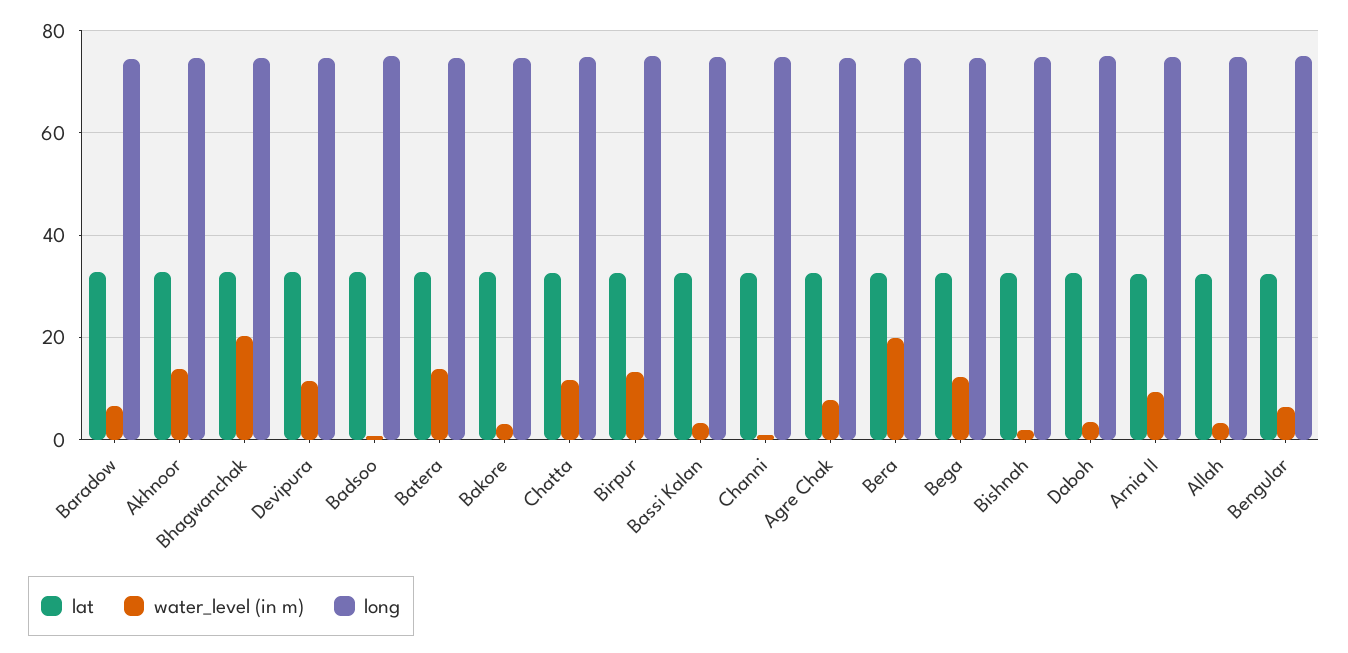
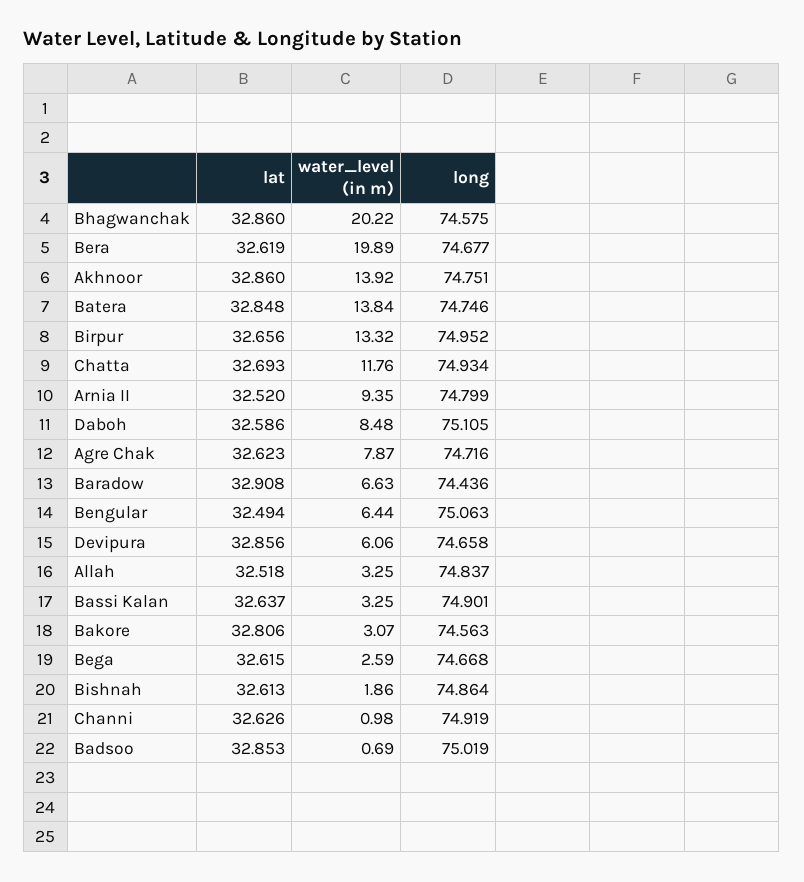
  {
    "lat": {
      "Baradow": 32.908,
      "Akhnoor": 32.86,
      "Bhagwanchak": 32.86,
      "Devipura": 32.856,
      "Badsoo": 32.853,
      "Batera": 32.848,
      "Bakore": 32.806,
      "Chatta": 32.693,
      "Birpur": 32.656,
      "Bassi Kalan": 32.637,
      "Channi": 32.626,
      "Agre Chak": 32.623,
      "Bera": 32.619,
      "Bega": 32.615,
      "Bishnah": 32.613,
      "Daboh": 32.586,
      "Arnia II": 32.52,
      "Allah": 32.518,
      "Bengular": 32.494
    },
    "water_level (in m)": {
      "Baradow": 6.63,
      "Akhnoor": 13.92,
      "Bhagwanchak": 20.22,
-     "Devipura": 12,
+     "Devipura": 6.06,
      "Badsoo": 0.69,
      "Batera": 13.84,
      "Bakore": 3.07,
      "Chatta": 11.76,
      "Birpur": 13.32,
      "Bassi Kalan": 3.25,
      "Channi": 0.98,
      "Agre Chak": 7.87,
      "Bera": 19.89,
-     "Bega": 12,
+     "Bega": 2.59,
      "Bishnah": 1.86,
-     "Daboh": 4,
+     "Daboh": 8.48,
      "Arnia II": 9.35,
      "Allah": 3.25,
      "Bengular": 6.44
    },
    "long": {
      "Baradow": 74.436,
      "Akhnoor": 74.751,
      "Bhagwanchak": 74.575,
      "Devipura": 74.658,
      "Badsoo": 75.019,
      "Batera": 74.746,
      "Bakore": 74.563,
      "Chatta": 74.934,
      "Birpur": 74.952,
      "Bassi Kalan": 74.901,
      "Channi": 74.919,
      "Agre Chak": 74.716,
      "Bera": 74.677,
      "Bega": 74.668,
      "Bishnah": 74.864,
      "Daboh": 75.105,
      "Arnia II": 74.799,
      "Allah": 74.837,
      "Bengular": 75.063
    }
  }

